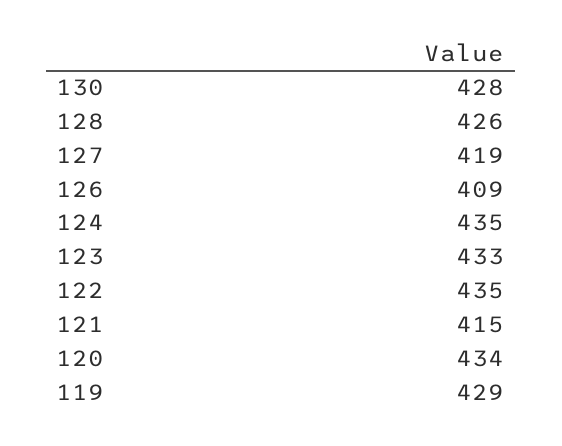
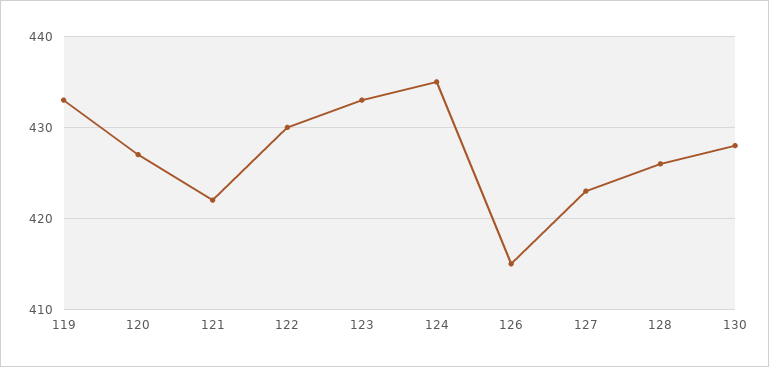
  {
    "130": 428,
    "128": 426,
-   "127": 419,
+   "127": 423,
-   "126": 409,
+   "126": 415,
    "124": 435,
    "123": 433,
-   "122": 435,
+   "122": 430,
-   "121": 415,
+   "121": 422,
-   "120": 434,
+   "120": 427,
-   "119": 429
+   "119": 433
  }

